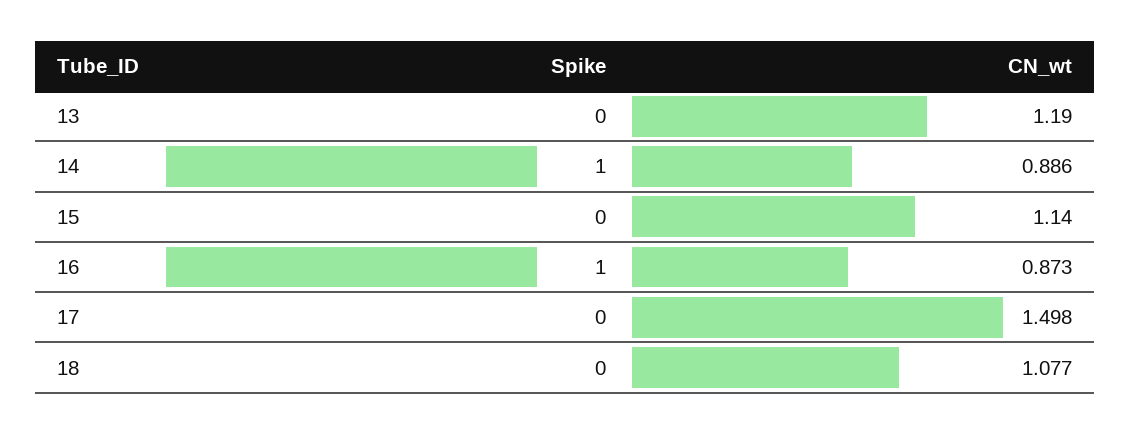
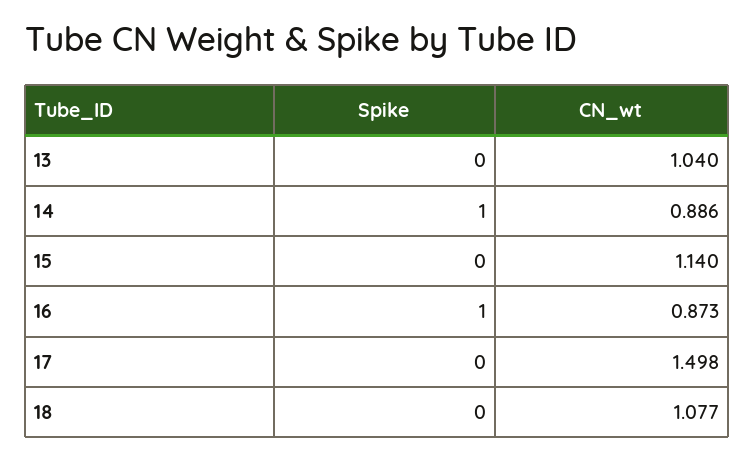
  {
    "Spike": {
      "13": 0,
      "14": 1,
      "15": 0,
      "16": 1,
      "17": 0,
      "18": 0
    },
    "CN_wt": {
-     "13": 1.19,
+     "13": 1.04,
      "14": 0.886,
      "15": 1.14,
      "16": 0.873,
      "17": 1.498,
      "18": 1.077
    }
  }

